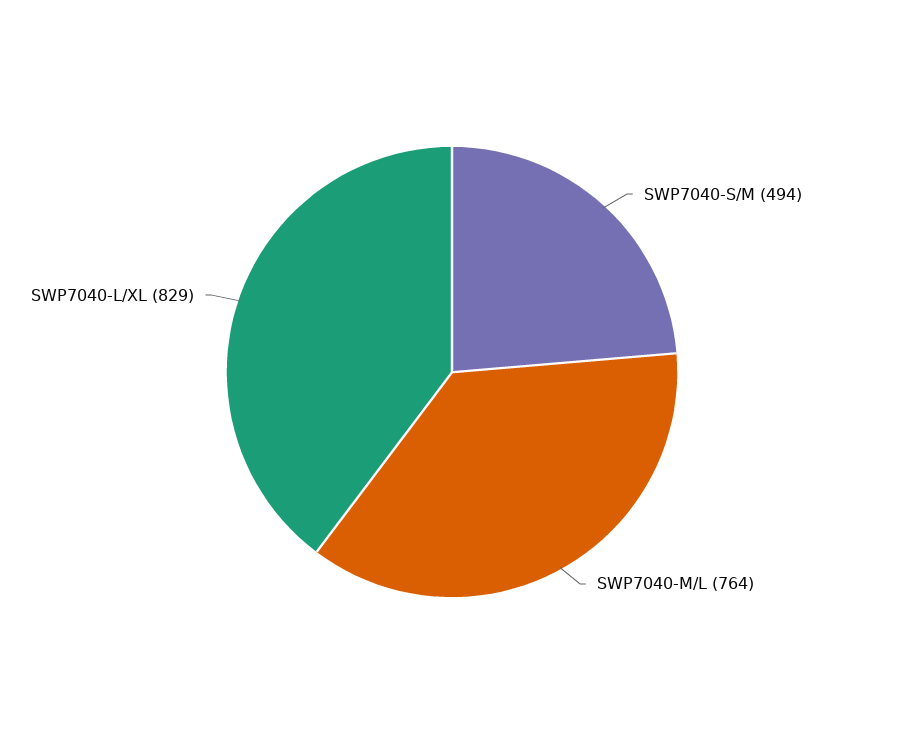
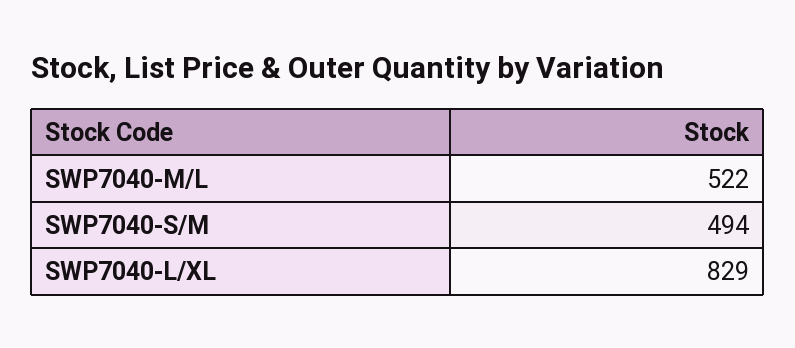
  {
    "SWP7040-S/M": 494,
-   "SWP7040-M/L": 764,
+   "SWP7040-M/L": 522,
    "SWP7040-L/XL": 829
  }

